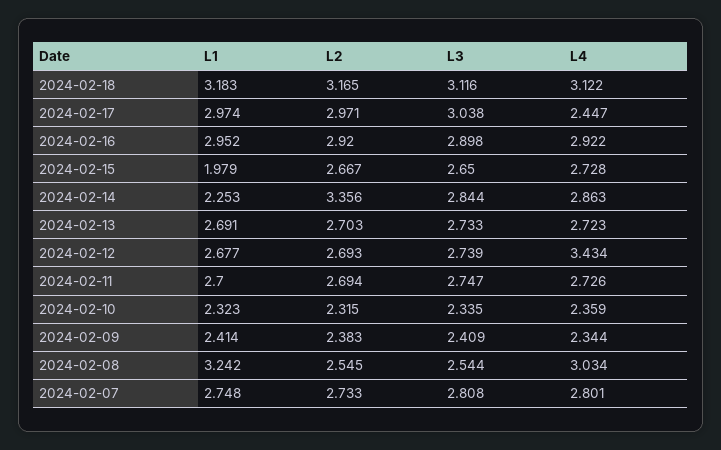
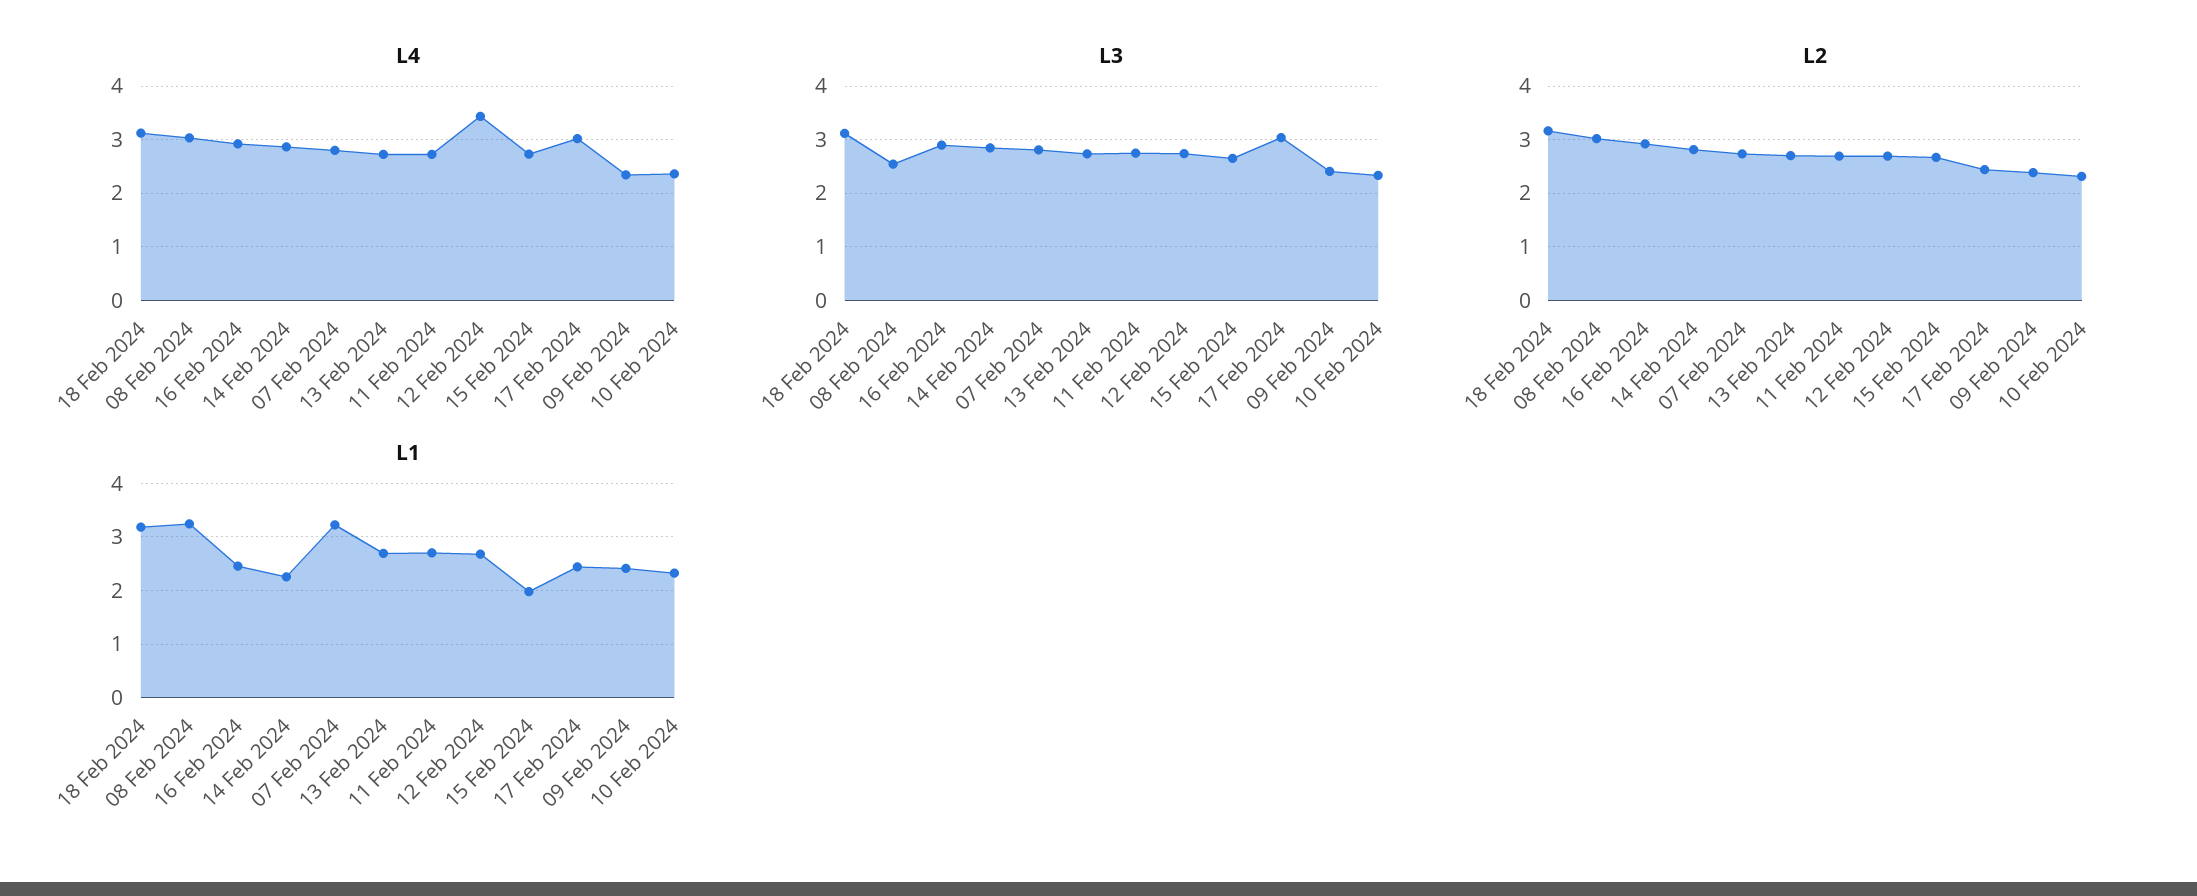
  {
    "L1": {
      "2024-02-18": 3.183,
-     "2024-02-17": 2.974,
+     "2024-02-17": 2.4,
-     "2024-02-16": 2.952,
+     "2024-02-16": 2.4,
      "2024-02-15": 1.979,
      "2024-02-14": 2.253,
      "2024-02-13": 2.691,
      "2024-02-12": 2.677,
      "2024-02-11": 2.7,
      "2024-02-10": 2.323,
      "2024-02-09": 2.414,
      "2024-02-08": 3.242,
-     "2024-02-07": 2.748
+     "2024-02-07": 3.2
    },
    "L2": {
      "2024-02-18": 3.165,
-     "2024-02-17": 2.971,
+     "2024-02-17": 2.4,
      "2024-02-16": 2.92,
      "2024-02-15": 2.667,
-     "2024-02-14": 3.356,
+     "2024-02-14": 2.8,
      "2024-02-13": 2.703,
      "2024-02-12": 2.693,
      "2024-02-11": 2.694,
      "2024-02-10": 2.315,
      "2024-02-09": 2.383,
-     "2024-02-08": 2.545,
+     "2024-02-08": 3,
      "2024-02-07": 2.733
    },
    "L3": {
      "2024-02-18": 3.116,
      "2024-02-17": 3.038,
      "2024-02-16": 2.898,
      "2024-02-15": 2.65,
      "2024-02-14": 2.844,
      "2024-02-13": 2.733,
      "2024-02-12": 2.739,
      "2024-02-11": 2.747,
      "2024-02-10": 2.335,
      "2024-02-09": 2.409,
      "2024-02-08": 2.544,
      "2024-02-07": 2.808
    },
    "L4": {
      "2024-02-18": 3.122,
-     "2024-02-17": 2.447,
+     "2024-02-17": 3,
      "2024-02-16": 2.922,
      "2024-02-15": 2.728,
      "2024-02-14": 2.863,
      "2024-02-13": 2.723,
      "2024-02-12": 3.434,
      "2024-02-11": 2.726,
      "2024-02-10": 2.359,
      "2024-02-09": 2.344,
      "2024-02-08": 3.034,
      "2024-02-07": 2.801
    }
  }

